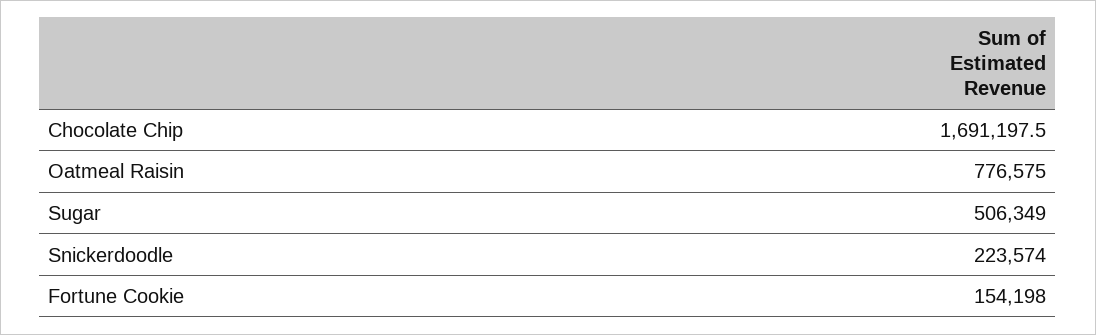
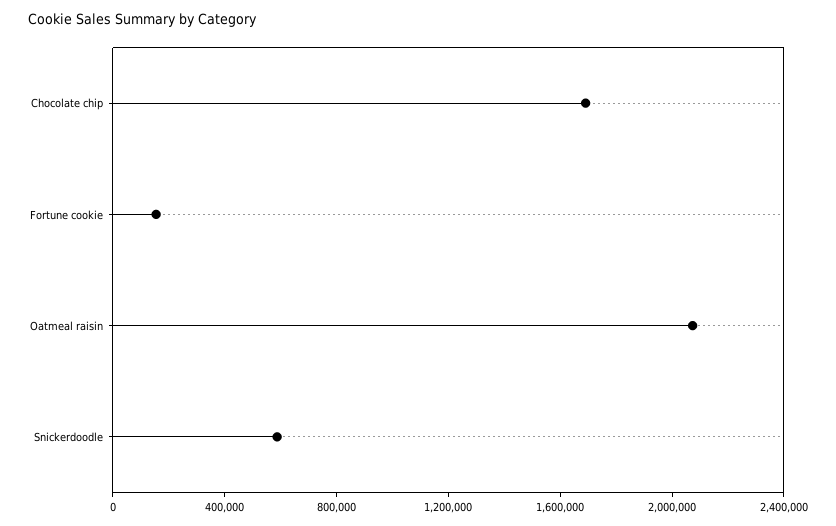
  {
    "Chocolate Chip": 1691197.5,
-   "Oatmeal Raisin": 776575,
+   "Oatmeal Raisin": 2100000,
-   "Sugar": 506349,
-   "Snickerdoodle": 223574,
+   "Snickerdoodle": 600000,
    "Fortune Cookie": 154198
  }

